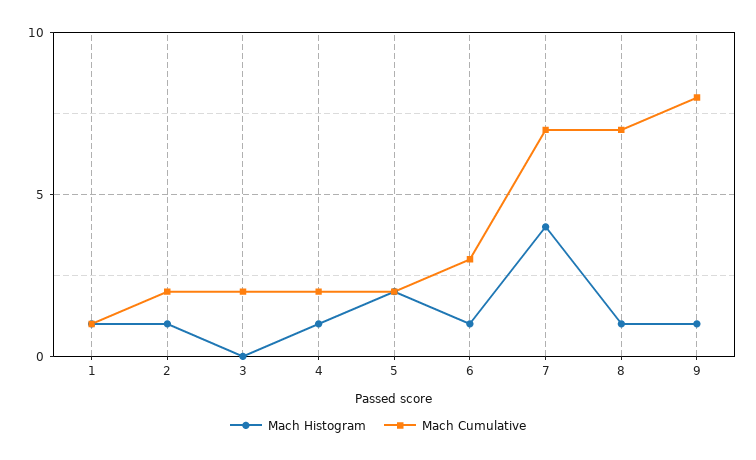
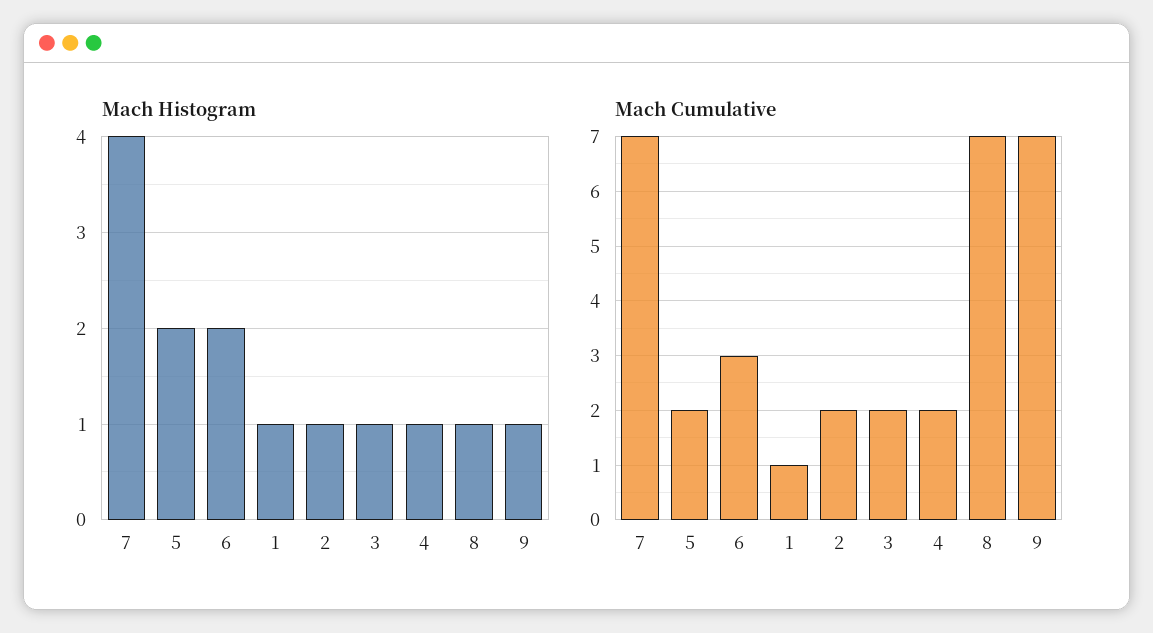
  {
    "Mach Histogram": {
      "1": 1,
      "2": 1,
-     "3": 0,
+     "3": 1,
      "4": 1,
      "5": 2,
-     "6": 1,
+     "6": 2,
      "7": 4,
      "8": 1,
      "9": 1
    },
    "Mach Cumulative": {
      "1": 1,
      "2": 2,
      "3": 2,
      "4": 2,
      "5": 2,
      "6": 3,
      "7": 7,
      "8": 7,
-     "9": 8
+     "9": 7
    }
  }

